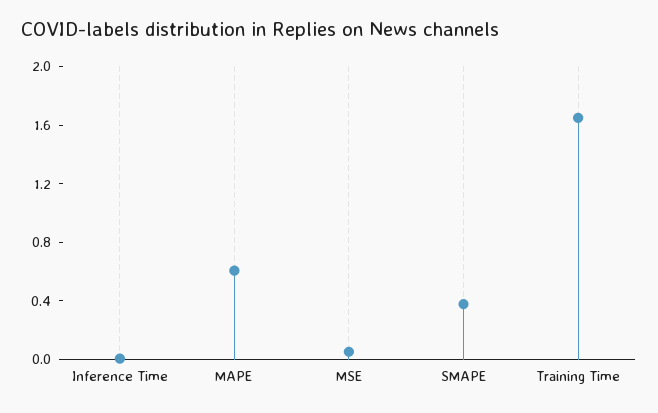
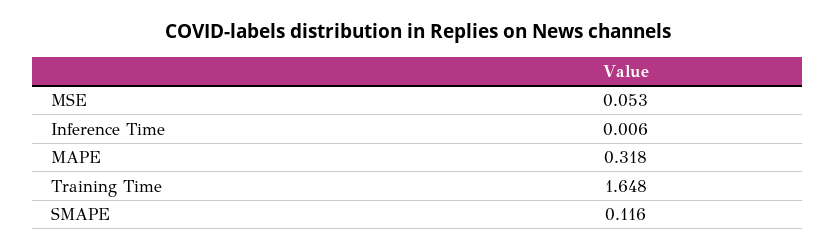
  {
    "Inference Time": 0.006,
-   "MAPE": 0.6,
+   "MAPE": 0.318,
    "MSE": 0.053,
-   "SMAPE": 0.4,
+   "SMAPE": 0.116,
    "Training Time": 1.648
  }

